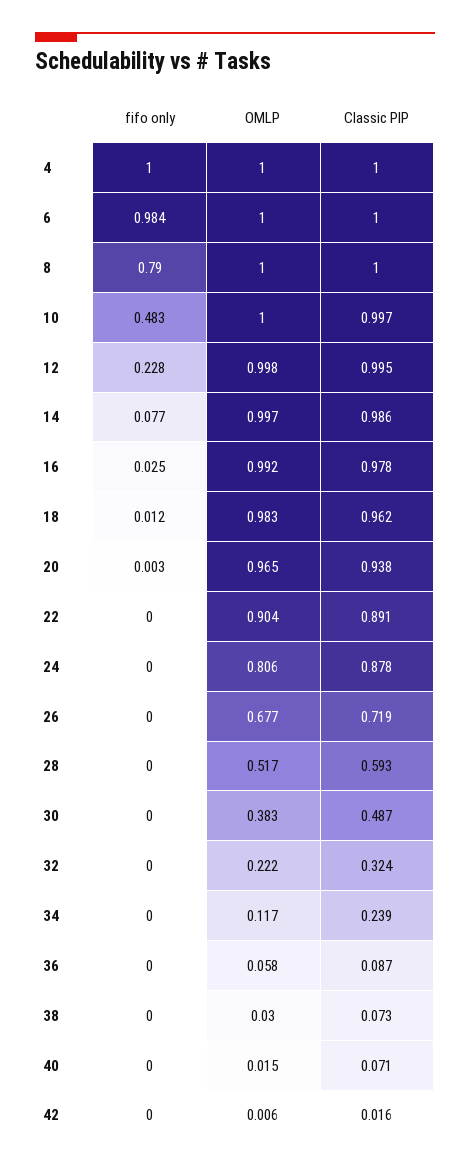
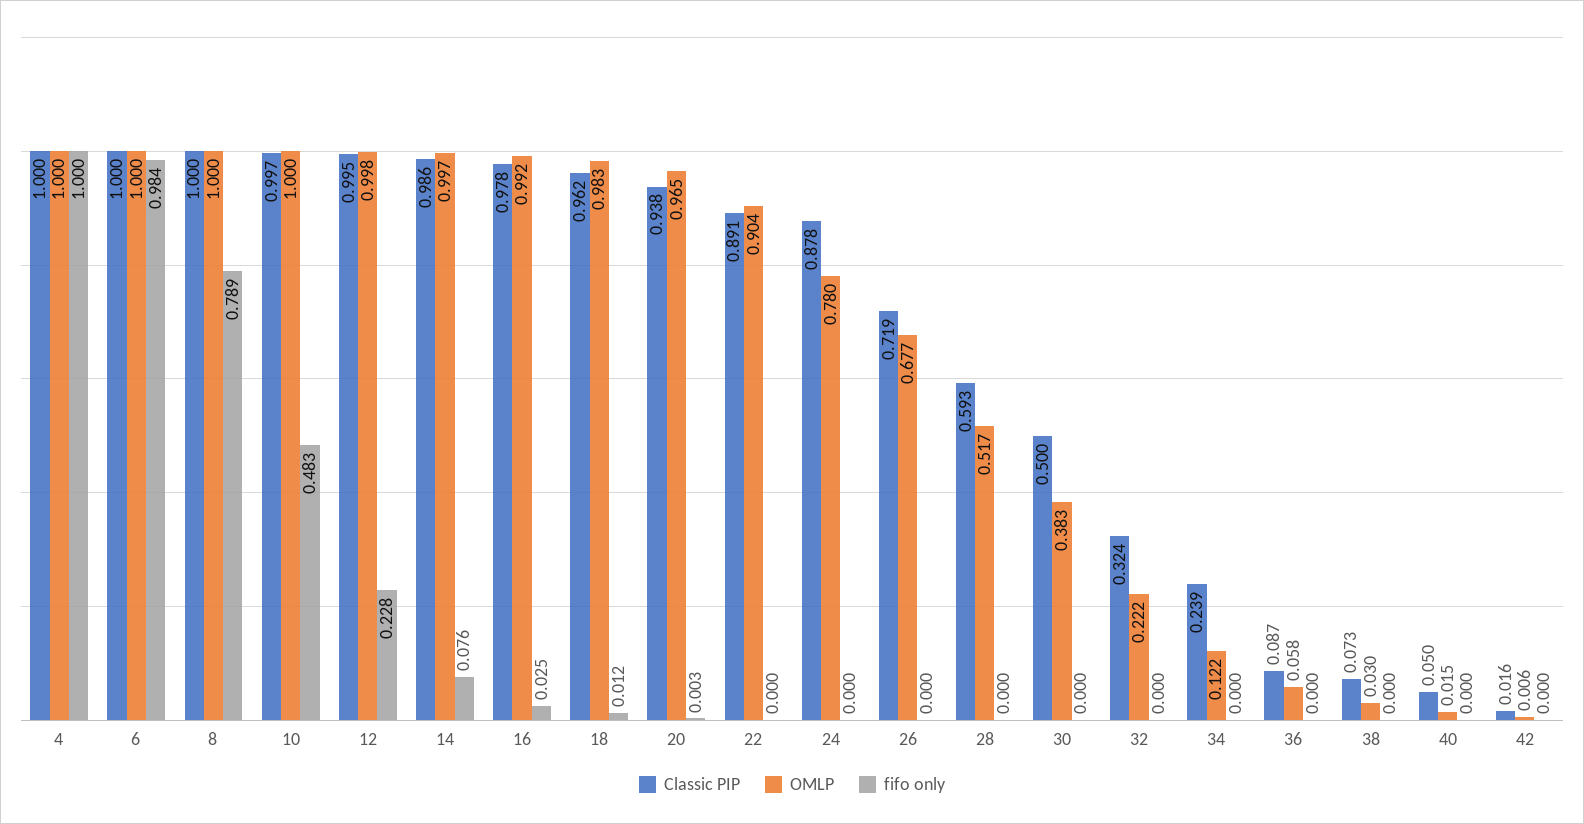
  {
    "fifo only": {
      "4": 1,
      "6": 0.984,
-     "8": 0.79,
+     "8": 0.789,
      "10": 0.483,
      "12": 0.228,
-     "14": 0.077,
+     "14": 0.076,
      "16": 0.025,
      "18": 0.012,
      "20": 0.003,
      "22": 0,
      "24": 0,
      "26": 0,
      "28": 0,
      "30": 0,
      "32": 0,
      "34": 0,
      "36": 0,
      "38": 0,
      "40": 0,
      "42": 0
    },
    "OMLP": {
      "4": 1,
      "6": 1,
      "8": 1,
      "10": 1,
      "12": 0.998,
      "14": 0.997,
      "16": 0.992,
      "18": 0.983,
      "20": 0.965,
      "22": 0.904,
-     "24": 0.806,
+     "24": 0.78,
      "26": 0.677,
      "28": 0.517,
      "30": 0.383,
      "32": 0.222,
-     "34": 0.117,
+     "34": 0.122,
      "36": 0.058,
      "38": 0.03,
      "40": 0.015,
      "42": 0.006
    },
    "Classic PIP": {
      "4": 1,
      "6": 1,
      "8": 1,
      "10": 0.997,
      "12": 0.995,
      "14": 0.986,
      "16": 0.978,
      "18": 0.962,
      "20": 0.938,
      "22": 0.891,
      "24": 0.878,
      "26": 0.719,
      "28": 0.593,
-     "30": 0.487,
+     "30": 0.5,
      "32": 0.324,
      "34": 0.239,
      "36": 0.087,
      "38": 0.073,
-     "40": 0.071,
+     "40": 0.05,
      "42": 0.016
    }
  }

